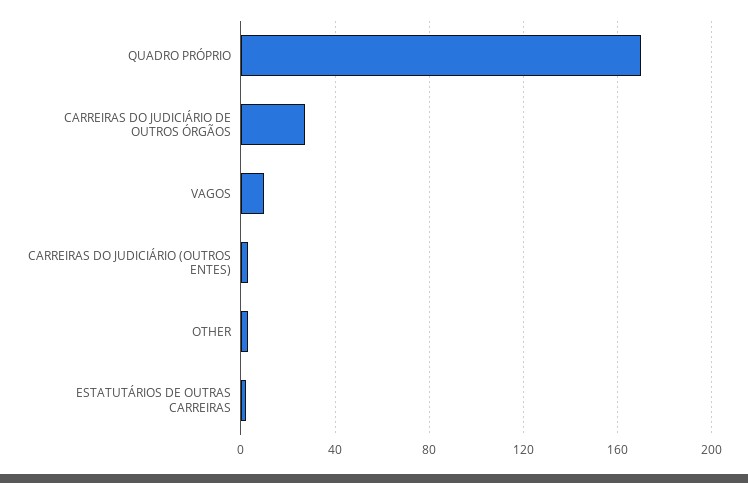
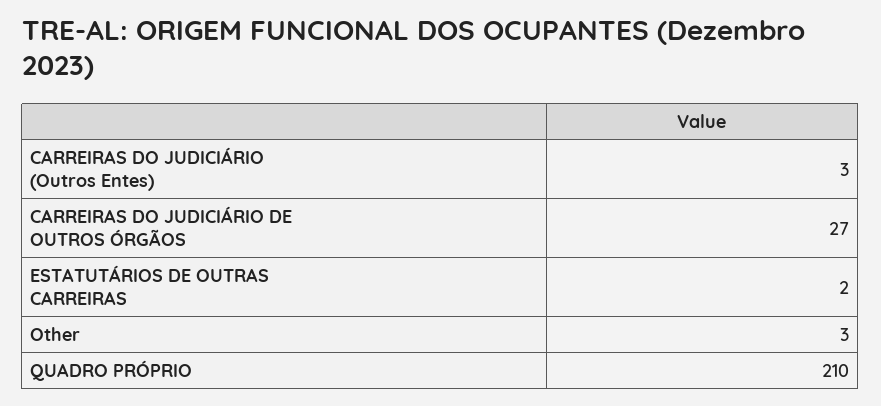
  {
-   "QUADRO PRÓPRIO": 170,
+   "QUADRO PRÓPRIO": 210,
    "CARREIRAS DO JUDICIÁRIO DE OUTROS ÓRGÃOS": 27,
-   "VAGOS": 10,
    "CARREIRAS DO JUDICIÁRIO (OUTROS ENTES)": 3,
    "OTHER": 3,
    "ESTATUTÁRIOS DE OUTRAS CARREIRAS": 2
  }

